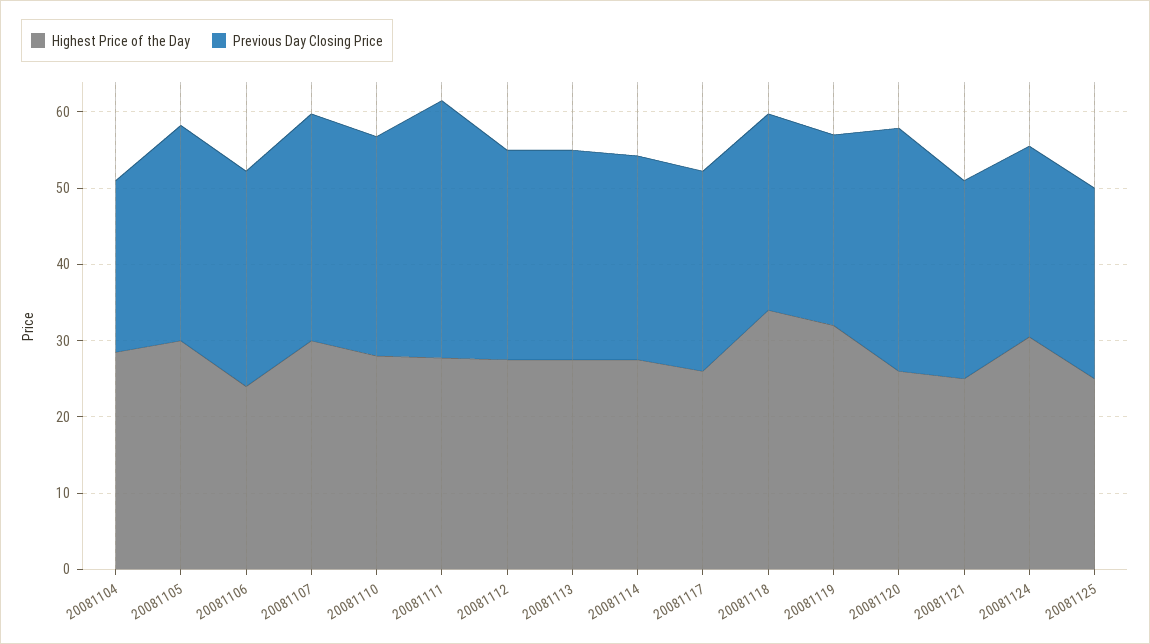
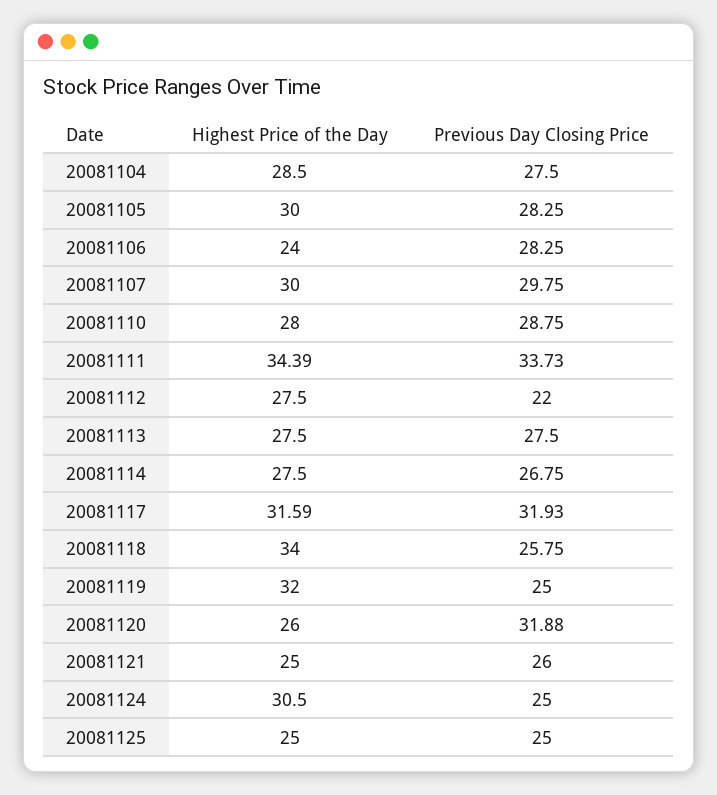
  {
    "Highest Price of the Day": {
      "20081104": 28.5,
      "20081105": 30,
      "20081106": 24,
      "20081107": 30,
      "20081110": 28,
-     "20081111": 28,
+     "20081111": 34.39,
      "20081112": 27.5,
      "20081113": 27.5,
      "20081114": 27.5,
-     "20081117": 26,
+     "20081117": 31.59,
      "20081118": 34,
      "20081119": 32,
      "20081120": 26,
      "20081121": 25,
      "20081124": 30.5,
      "20081125": 25
    },
    "Previous Day Closing Price": {
-     "20081104": 22,
+     "20081104": 27.5,
      "20081105": 28.25,
      "20081106": 28.25,
      "20081107": 29.75,
      "20081110": 28.75,
      "20081111": 33.73,
-     "20081112": 28,
+     "20081112": 22,
      "20081113": 27.5,
      "20081114": 26.75,
-     "20081117": 26,
+     "20081117": 31.93,
      "20081118": 25.75,
      "20081119": 25,
      "20081120": 31.88,
      "20081121": 26,
      "20081124": 25,
      "20081125": 25
    }
  }

